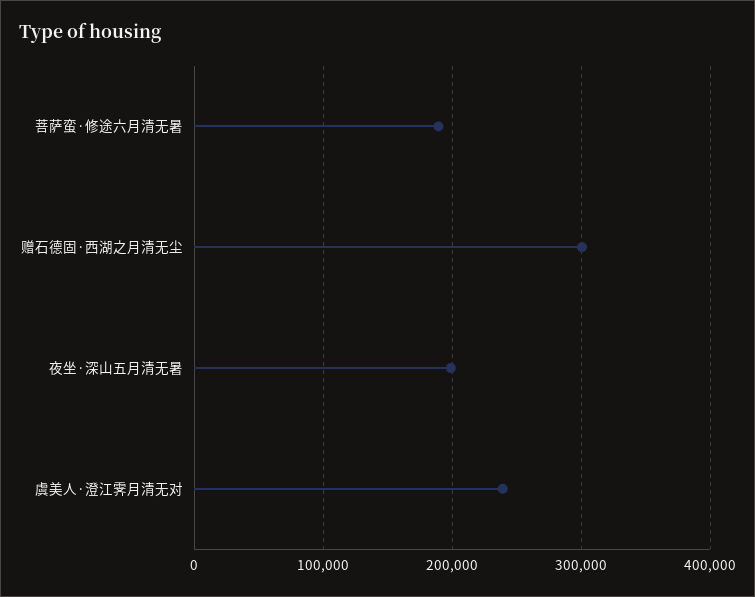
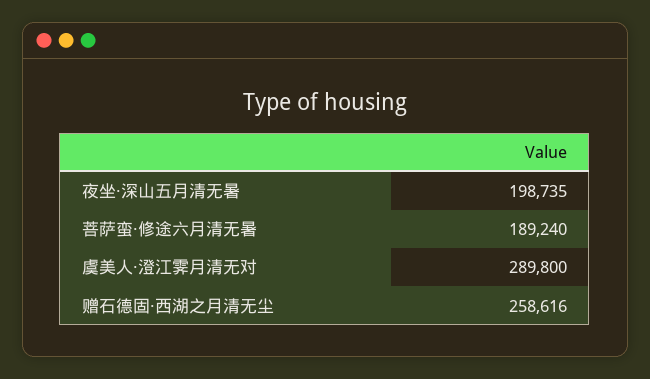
  {
    "菩萨蛮·修途六月清无暑": 189240,
-   "赠石德固·西湖之月清无尘": 300000,
+   "赠石德固·西湖之月清无尘": 258616,
    "夜坐·深山五月清无暑": 198735,
-   "虞美人·澄江霁月清无对": 240000
+   "虞美人·澄江霁月清无对": 289800
  }

